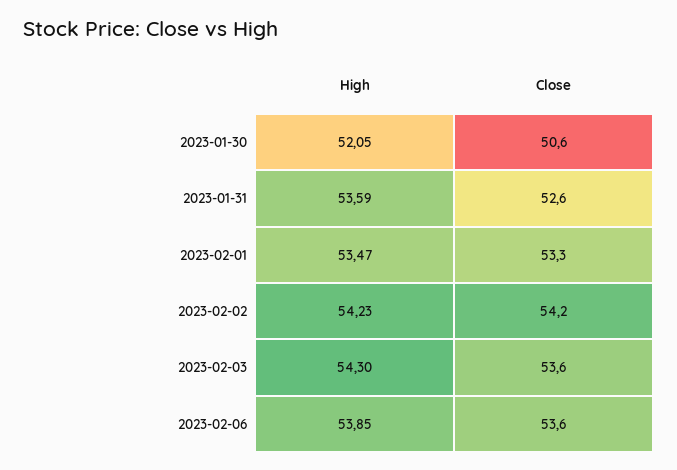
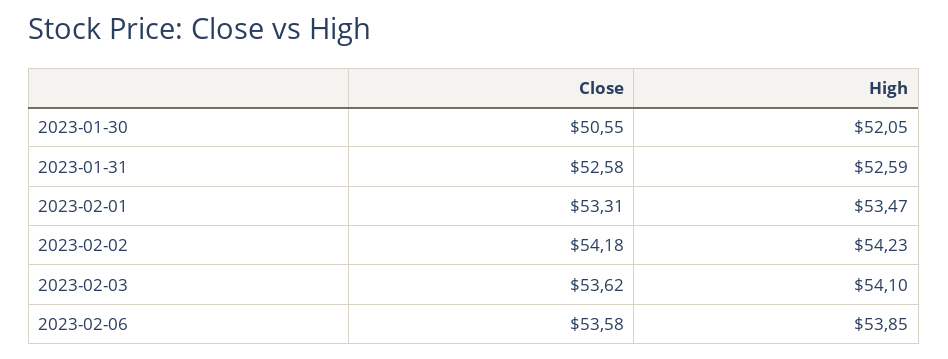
  {
    "High": {
      "2023-01-30": 52.05,
-     "2023-01-31": 53.59,
+     "2023-01-31": 52.59,
      "2023-02-01": 53.47,
      "2023-02-02": 54.23,
-     "2023-02-03": 54.3,
+     "2023-02-03": 54.1,
      "2023-02-06": 53.85
    },
    "Close": {
      "2023-01-30": 50.55,
      "2023-01-31": 52.58,
      "2023-02-01": 53.31,
      "2023-02-02": 54.18,
      "2023-02-03": 53.62,
      "2023-02-06": 53.58
    }
  }

